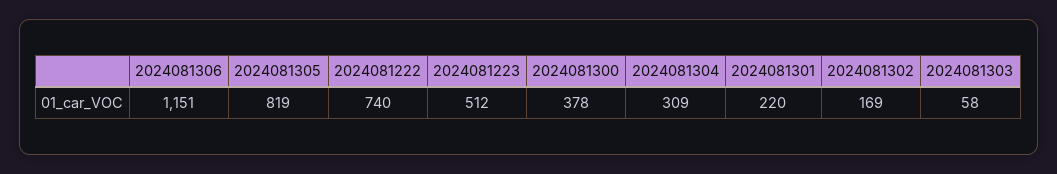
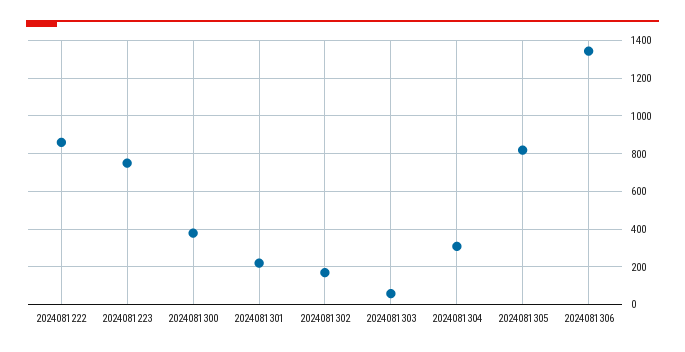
  {
-   "2024081306": 1151,
+   "2024081306": 1350,
    "2024081305": 819,
-   "2024081222": 740,
+   "2024081222": 850,
-   "2024081223": 512,
+   "2024081223": 750,
    "2024081300": 378,
    "2024081304": 309,
    "2024081301": 220,
    "2024081302": 169,
    "2024081303": 58
  }

